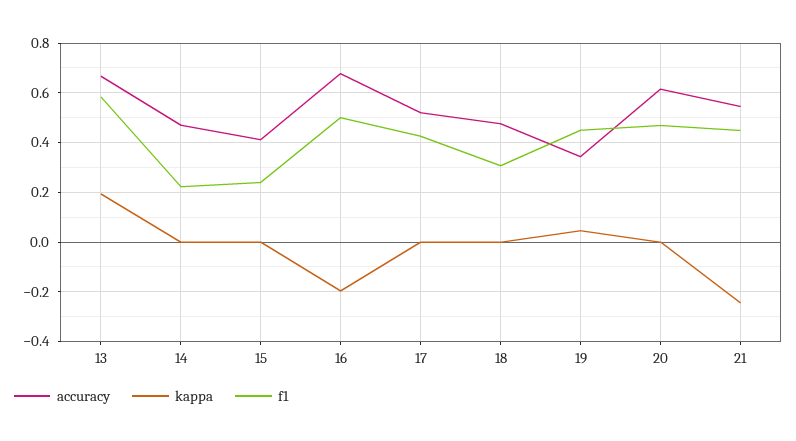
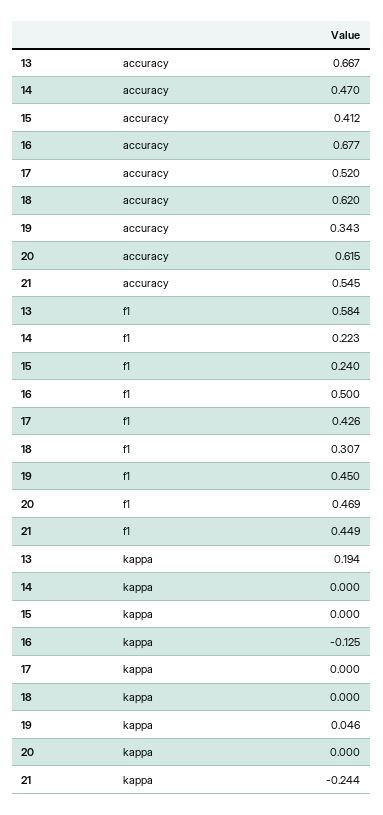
  {
    "accuracy": {
      "13": 0.667,
      "14": 0.47,
      "15": 0.412,
      "16": 0.677,
      "17": 0.52,
-     "18": 0.475,
+     "18": 0.62,
      "19": 0.343,
      "20": 0.615,
      "21": 0.545
    },
    "kappa": {
      "13": 0.194,
      "14": 0,
      "15": 0,
-     "16": -0.2,
+     "16": -0.125,
      "17": 0,
      "18": 0,
      "19": 0.046,
      "20": 0,
      "21": -0.244
    },
    "f1": {
      "13": 0.584,
      "14": 0.223,
      "15": 0.24,
      "16": 0.5,
      "17": 0.426,
      "18": 0.307,
      "19": 0.45,
      "20": 0.469,
      "21": 0.449
    }
  }

